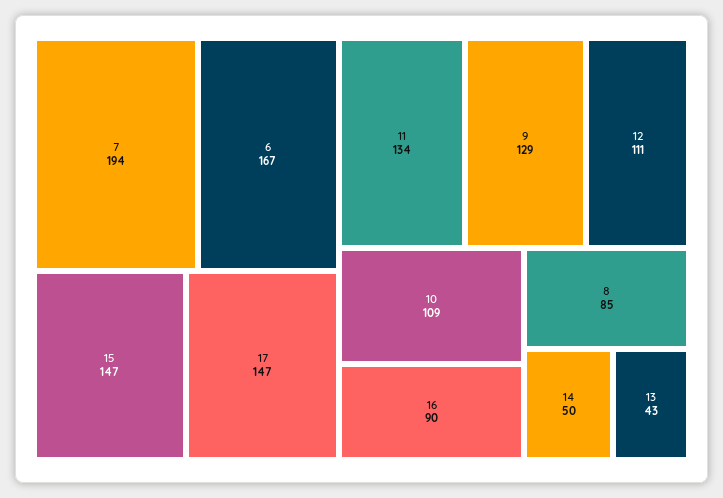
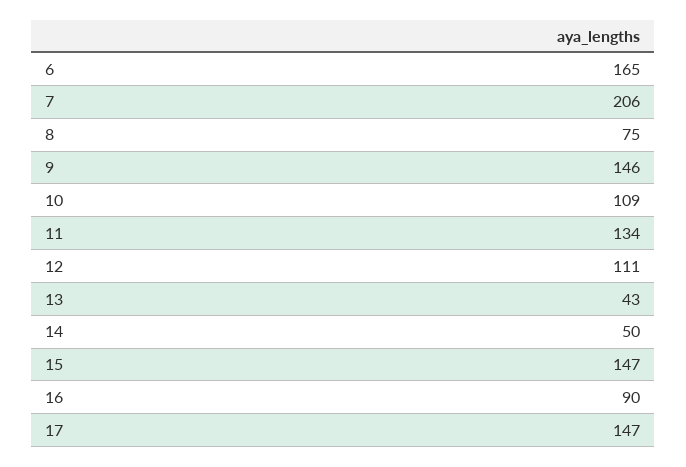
  {
-   "7": 194,
+   "7": 206,
-   "6": 167,
+   "6": 165,
    "15": 147,
    "17": 147,
    "11": 134,
-   "9": 129,
+   "9": 146,
    "12": 111,
    "10": 109,
    "16": 90,
-   "8": 85,
+   "8": 75,
    "14": 50,
    "13": 43
  }

